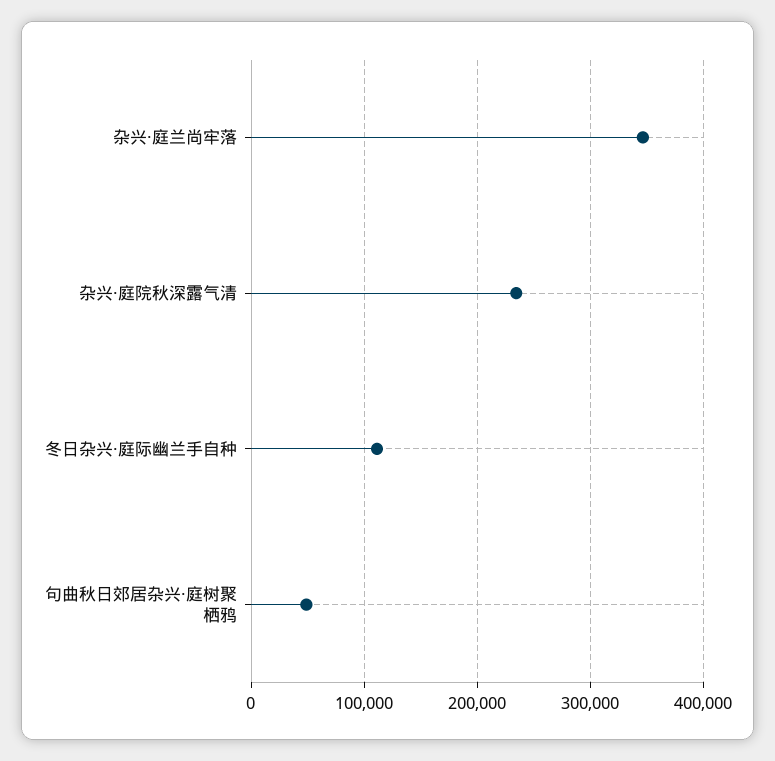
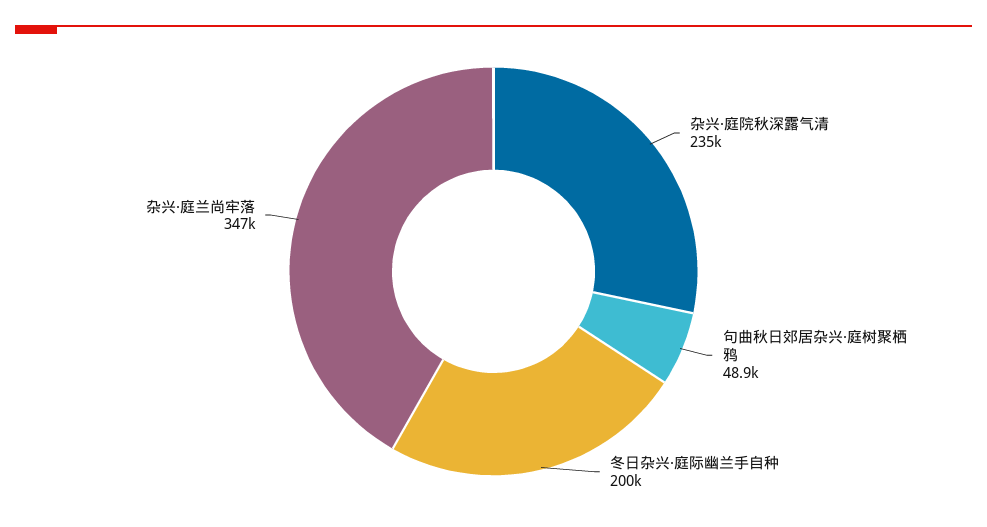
  {
    "杂兴·庭兰尚牢落": 347000,
    "杂兴·庭院秋深露气清": 235000,
-   "冬日杂兴·庭际幽兰手自种": 110000,
+   "冬日杂兴·庭际幽兰手自种": 200000,
    "句曲秋日郊居杂兴·庭树聚栖鸦": 48900
  }

